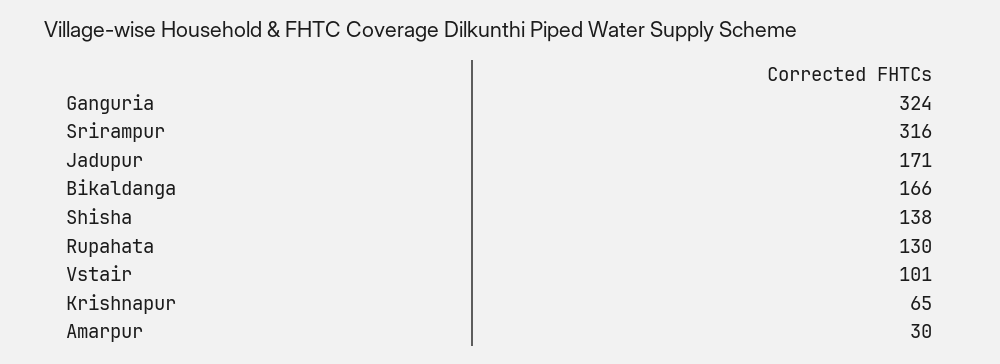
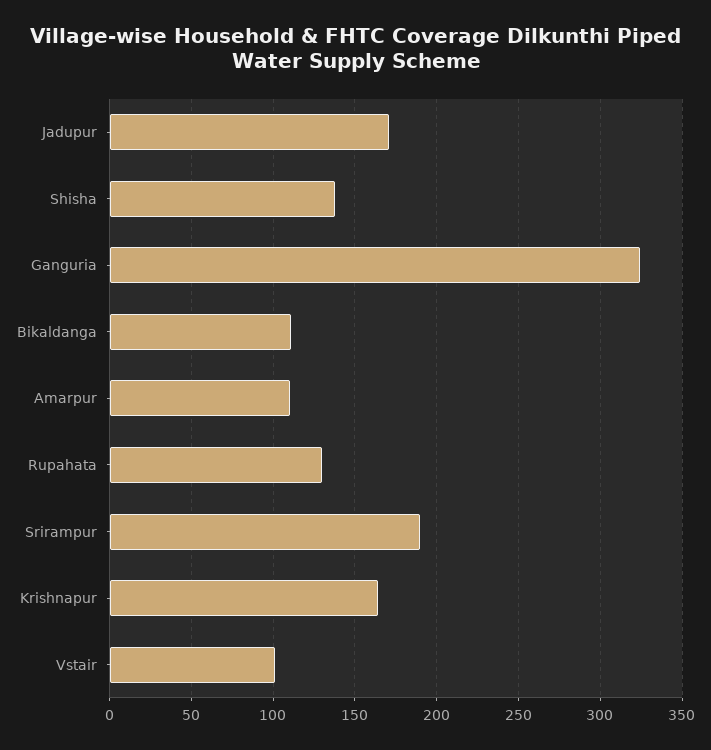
  {
    "Ganguria": 324,
-   "Srirampur": 316,
+   "Srirampur": 190,
    "Jadupur": 171,
-   "Bikaldanga": 166,
+   "Bikaldanga": 110,
    "Shisha": 138,
    "Rupahata": 130,
    "Vstair": 101,
-   "Krishnapur": 65,
+   "Krishnapur": 165,
-   "Amarpur": 30
+   "Amarpur": 110
  }

